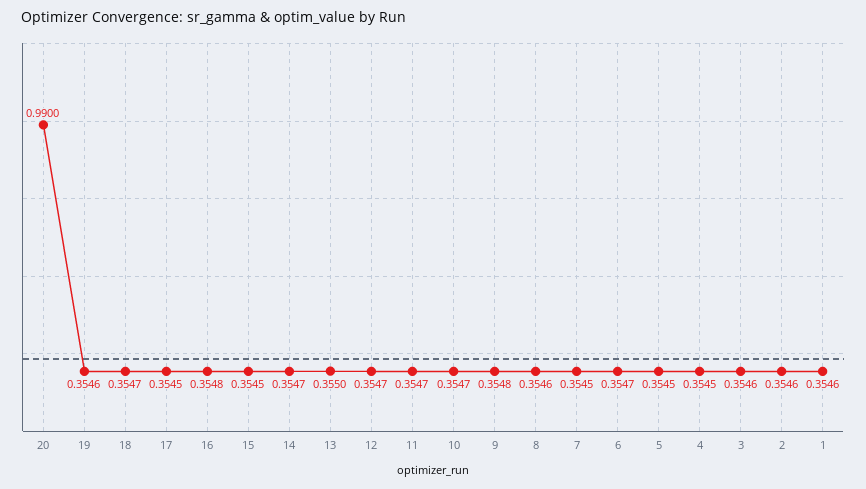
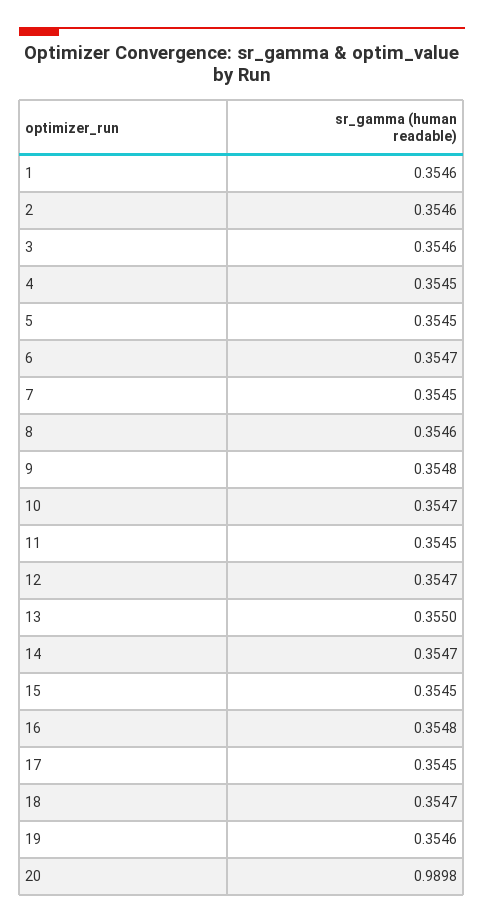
  {
-   "20": 0.99,
+   "20": 0.9898,
    "19": 0.3546,
    "18": 0.3547,
    "17": 0.3545,
    "16": 0.3548,
    "15": 0.3545,
    "14": 0.3547,
    "13": 0.355,
    "12": 0.3547,
-   "11": 0.3547,
+   "11": 0.3545,
    "10": 0.3547,
    "9": 0.3548,
    "8": 0.3546,
    "7": 0.3545,
    "6": 0.3547,
    "5": 0.3545,
    "4": 0.3545,
    "3": 0.3546,
    "2": 0.3546,
    "1": 0.3546
  }

